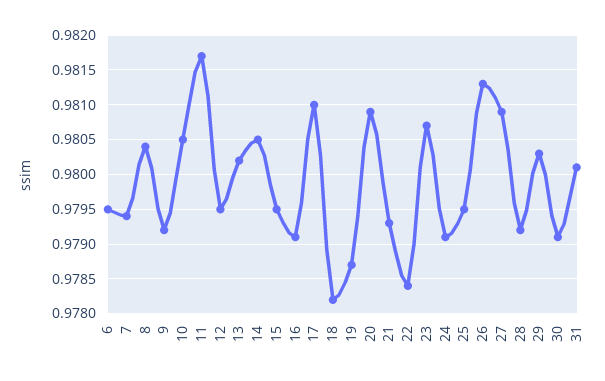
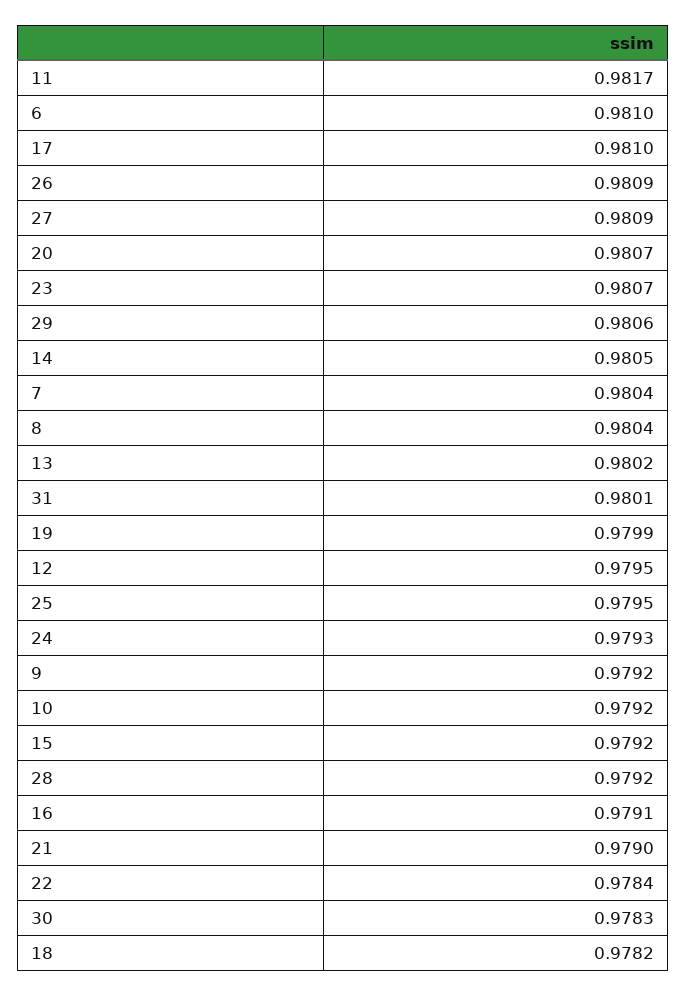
  {
-   "6": 0.9795,
+   "6": 0.981,
-   "7": 0.9794,
+   "7": 0.9804,
    "8": 0.9804,
    "9": 0.9792,
-   "10": 0.9805,
+   "10": 0.9792,
    "11": 0.9817,
    "12": 0.9795,
    "13": 0.9802,
    "14": 0.9805,
-   "15": 0.9795,
+   "15": 0.9792,
    "16": 0.9791,
    "17": 0.981,
    "18": 0.9782,
-   "19": 0.9787,
+   "19": 0.9799,
-   "20": 0.9809,
+   "20": 0.9807,
-   "21": 0.9793,
+   "21": 0.979,
    "22": 0.9784,
    "23": 0.9807,
-   "24": 0.9791,
+   "24": 0.9793,
    "25": 0.9795,
-   "26": 0.9813,
+   "26": 0.9809,
    "27": 0.9809,
    "28": 0.9792,
-   "29": 0.9803,
+   "29": 0.9806,
-   "30": 0.9791,
+   "30": 0.9783,
    "31": 0.9801
  }

